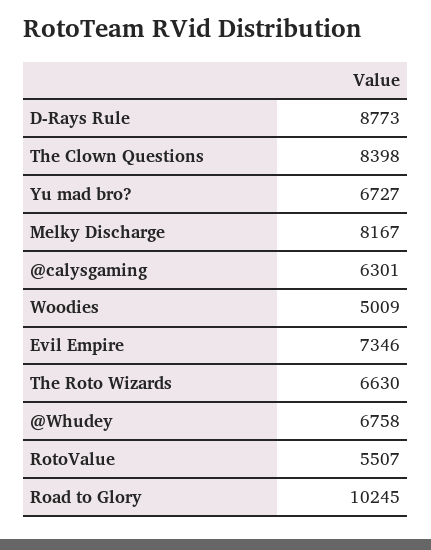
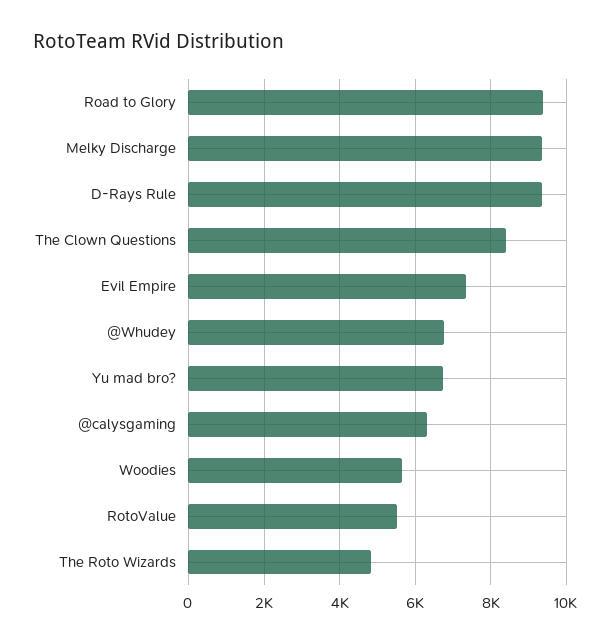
  {
-   "D-Rays Rule": 8773,
+   "D-Rays Rule": 9400,
    "The Clown Questions": 8398,
    "Yu mad bro?": 6727,
-   "Melky Discharge": 8167,
+   "Melky Discharge": 9400,
    "@calysgaming": 6301,
-   "Woodies": 5009,
+   "Woodies": 5600,
    "Evil Empire": 7346,
-   "The Roto Wizards": 6630,
+   "The Roto Wizards": 4800,
    "@Whudey": 6758,
    "RotoValue": 5507,
-   "Road to Glory": 10245
+   "Road to Glory": 9400
  }

